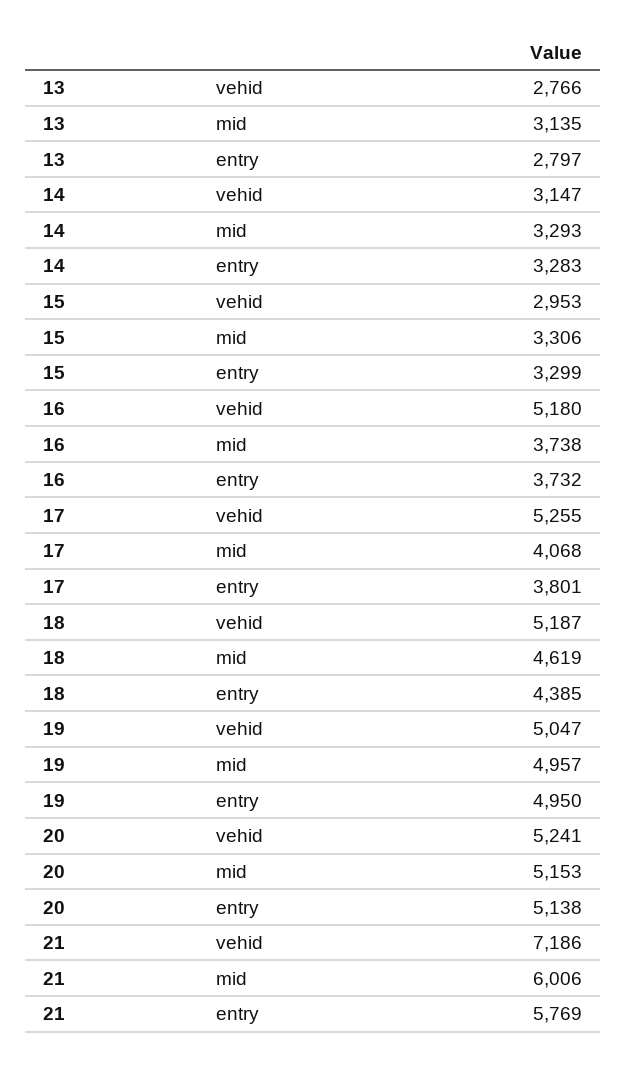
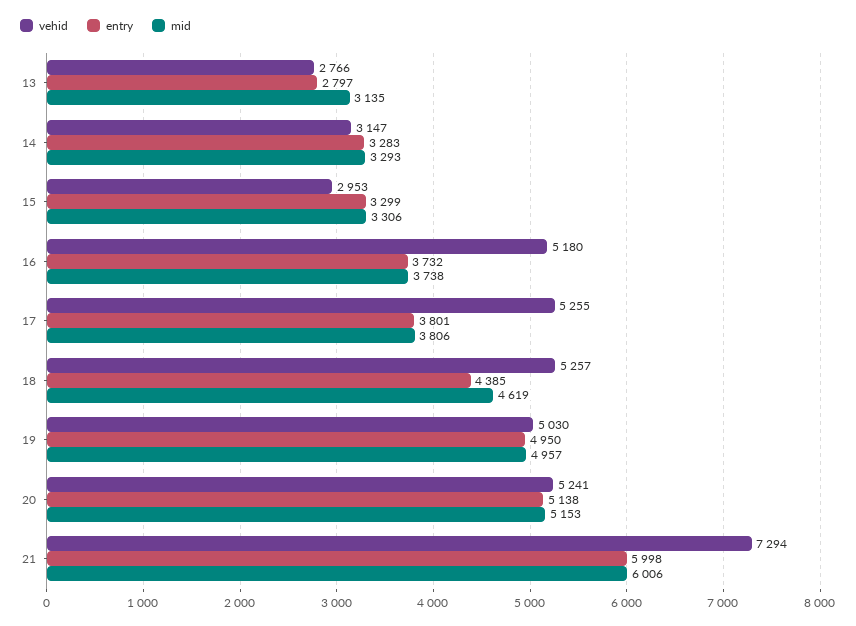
  {
    "vehid": {
      "13": 2766,
      "14": 3147,
      "15": 2953,
      "16": 5180,
      "17": 5255,
-     "18": 5187,
+     "18": 5257,
-     "19": 5047,
+     "19": 5030,
      "20": 5241,
-     "21": 7186
+     "21": 7294
    },
    "mid": {
      "13": 3135,
      "14": 3293,
      "15": 3306,
      "16": 3738,
-     "17": 4068,
+     "17": 3806,
      "18": 4619,
      "19": 4957,
      "20": 5153,
      "21": 6006
    },
    "entry": {
      "13": 2797,
      "14": 3283,
      "15": 3299,
      "16": 3732,
      "17": 3801,
      "18": 4385,
      "19": 4950,
      "20": 5138,
-     "21": 5769
+     "21": 5998
    }
  }

